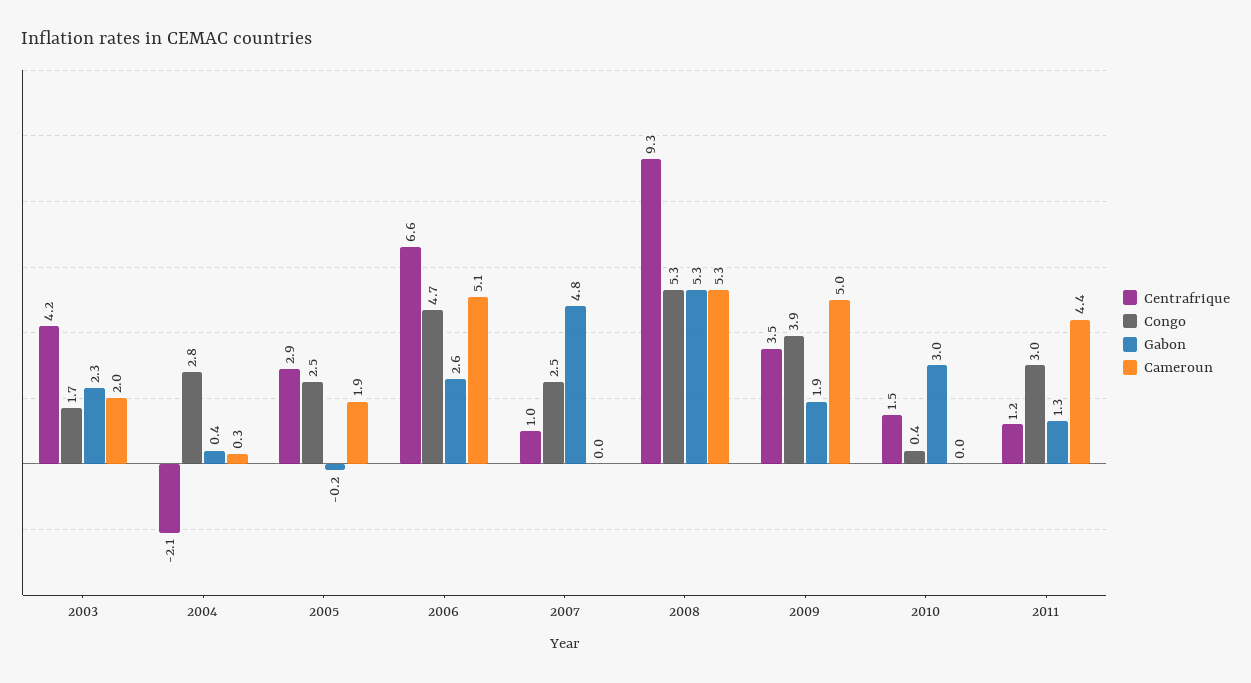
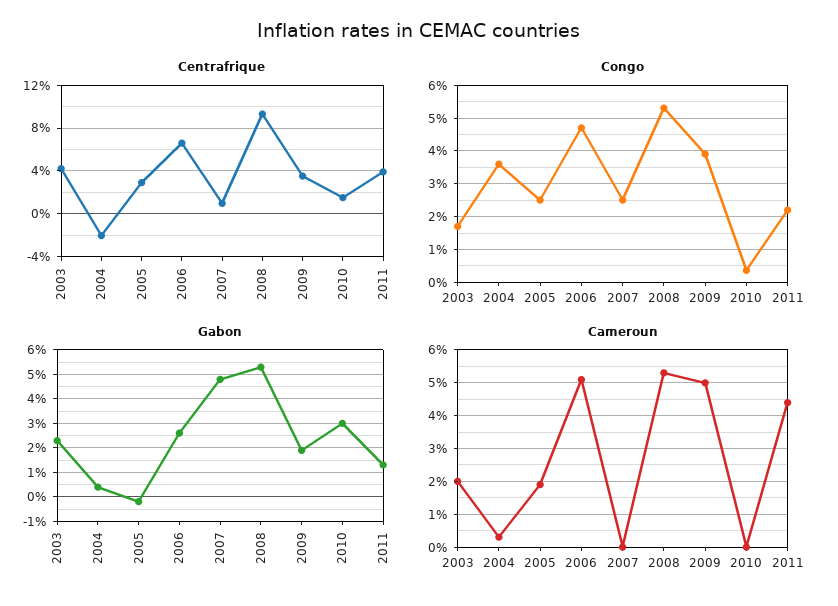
  {
    "Centrafrique": {
      "2003": 4.2,
      "2004": -2.1,
      "2005": 2.9,
      "2006": 6.6,
      "2007": 1,
      "2008": 9.3,
      "2009": 3.5,
      "2010": 1.5,
-     "2011": 1.2
+     "2011": 4
    },
    "Congo": {
      "2003": 1.7,
-     "2004": 2.8,
+     "2004": 3.6,
      "2005": 2.5,
      "2006": 4.7,
      "2007": 2.5,
      "2008": 5.3,
      "2009": 3.9,
      "2010": 0.4,
-     "2011": 3
+     "2011": 2.2
    },
    "Gabon": {
      "2003": 2.3,
      "2004": 0.4,
      "2005": -0.2,
      "2006": 2.6,
      "2007": 4.8,
      "2008": 5.3,
      "2009": 1.9,
      "2010": 3,
      "2011": 1.3
    },
    "Cameroun": {
      "2003": 2,
      "2004": 0.3,
      "2005": 1.9,
      "2006": 5.1,
      "2007": 0,
      "2008": 5.3,
      "2009": 5,
      "2010": 0,
      "2011": 4.4
    }
  }

